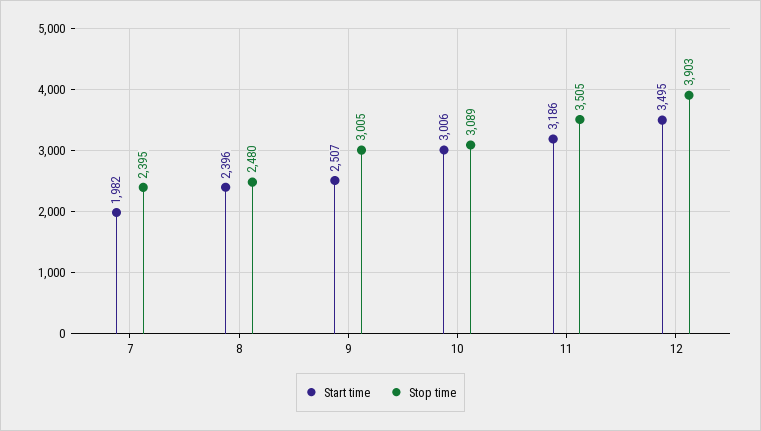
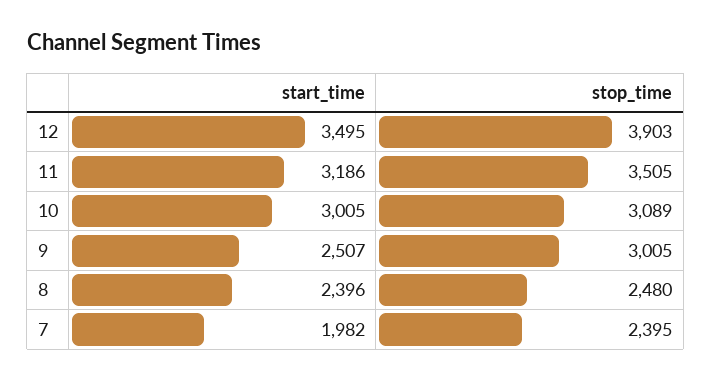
  {
    "Start time": {
      "7": 1982,
      "8": 2396,
      "9": 2507,
-     "10": 3006,
+     "10": 3005,
      "11": 3186,
      "12": 3495
    },
    "Stop time": {
      "7": 2395,
      "8": 2480,
      "9": 3005,
      "10": 3089,
      "11": 3505,
      "12": 3903
    }
  }

